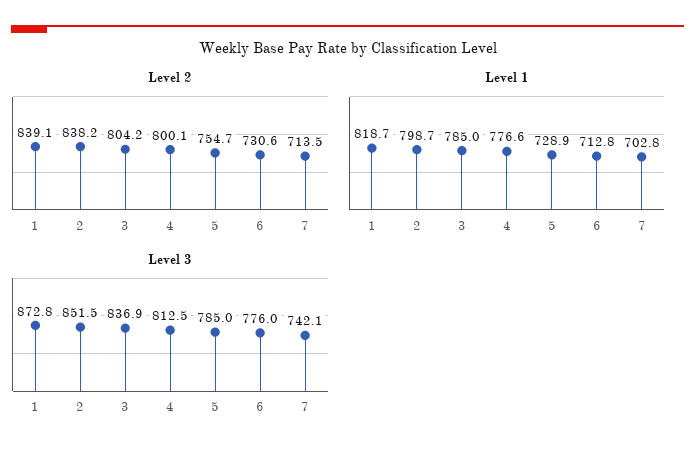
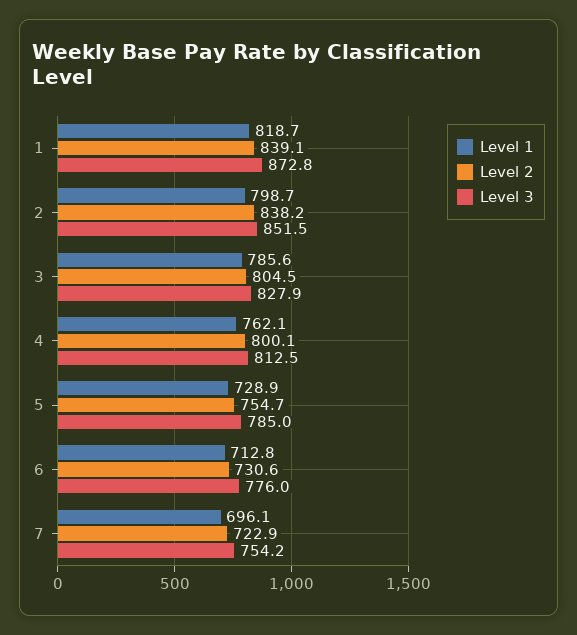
  {
    "Level 2": {
      "1": 839.1,
      "2": 838.2,
-     "3": 804.2,
+     "3": 804.5,
      "4": 800.1,
      "5": 754.7,
      "6": 730.6,
-     "7": 713.5
+     "7": 722.9
    },
    "Level 1": {
      "1": 818.7,
      "2": 798.7,
-     "3": 785,
+     "3": 785.6,
-     "4": 776.6,
+     "4": 762.1,
      "5": 728.9,
      "6": 712.8,
-     "7": 702.8
+     "7": 696.1
    },
    "Level 3": {
      "1": 872.8,
      "2": 851.5,
-     "3": 836.9,
+     "3": 827.9,
      "4": 812.5,
      "5": 785,
      "6": 776,
-     "7": 742.1
+     "7": 754.2
    }
  }

